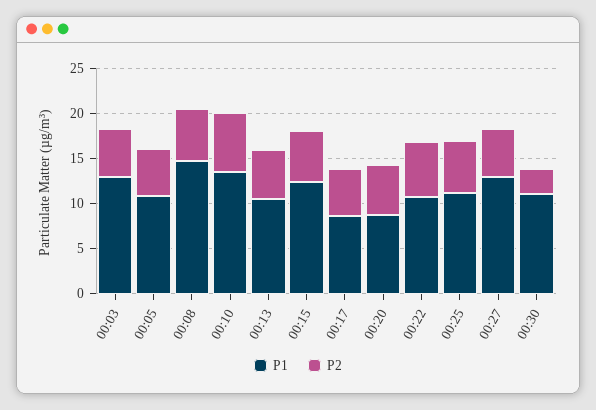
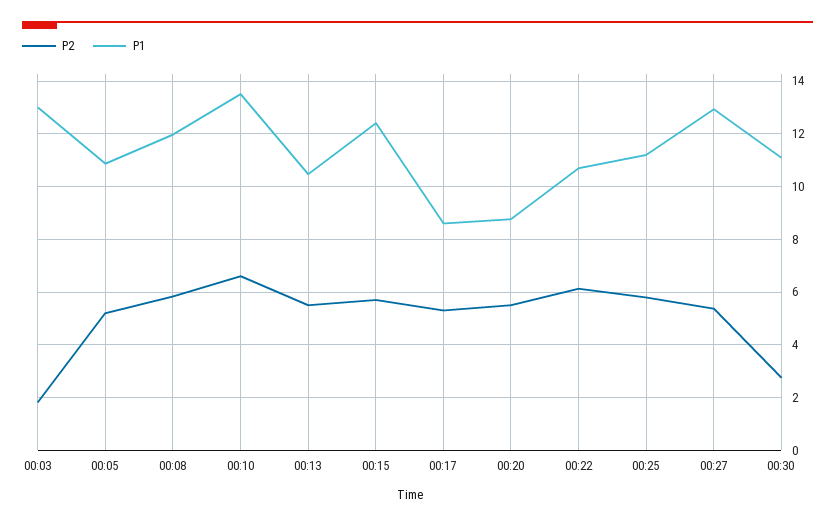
  {
    "P1": {
      "00:03": 13,
      "00:05": 10.75,
-     "00:08": 15,
+     "00:08": 12,
      "00:10": 13.5,
      "00:13": 10.5,
      "00:15": 12.5,
      "00:17": 8.5,
      "00:20": 8.75,
      "00:22": 10.75,
      "00:25": 11.25,
      "00:27": 13,
      "00:30": 11
    },
    "P2": {
-     "00:03": 5,
+     "00:03": 1.75,
      "00:05": 5.25,
      "00:08": 5.75,
      "00:10": 6.5,
      "00:13": 5.5,
      "00:15": 5.75,
      "00:17": 5.25,
      "00:20": 5.5,
      "00:22": 6.25,
      "00:25": 5.75,
      "00:27": 5.25,
      "00:30": 2.75
    }
  }

